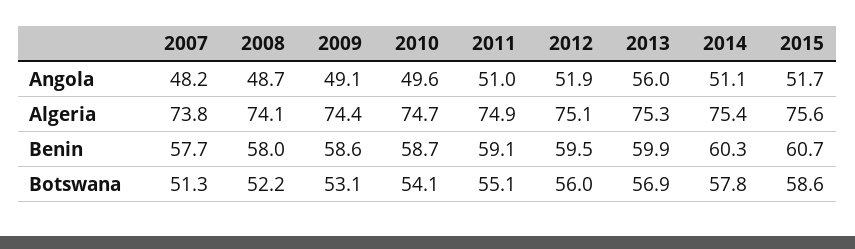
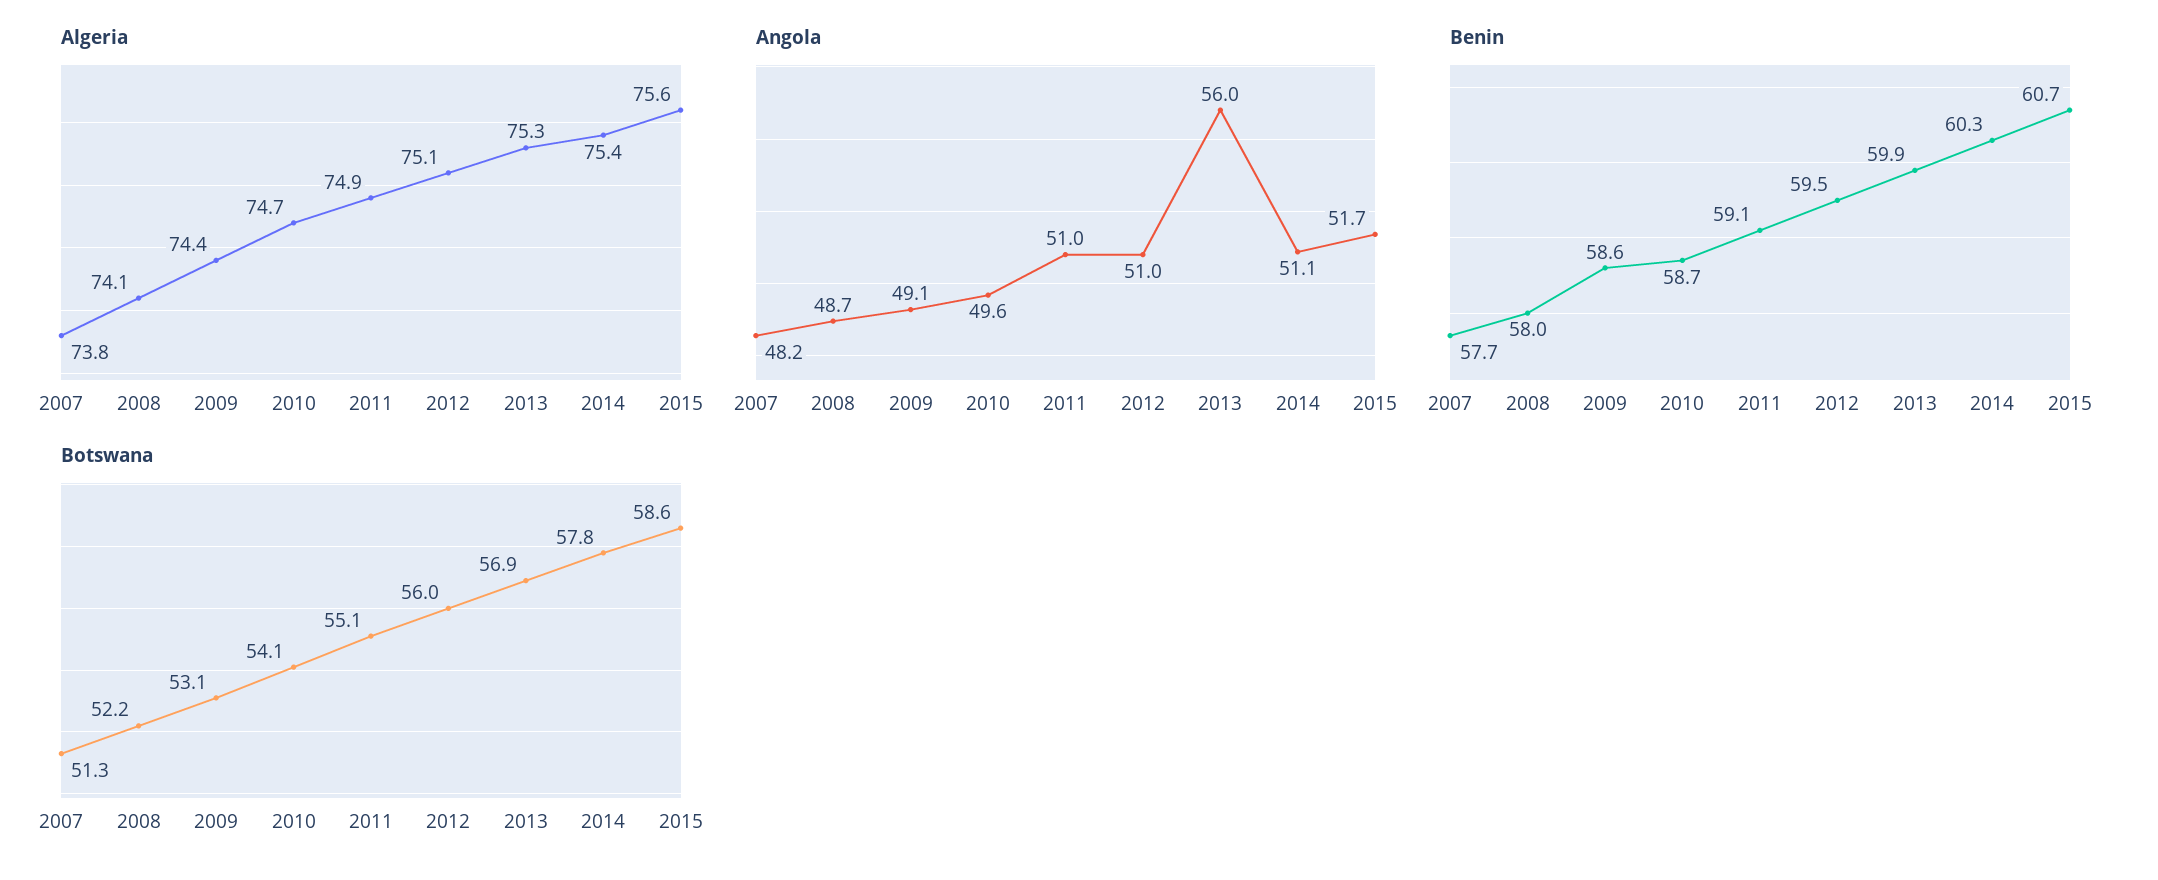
  {
    "Angola": {
      "2007": 48.2,
      "2008": 48.7,
      "2009": 49.1,
      "2010": 49.6,
      "2011": 51,
-     "2012": 51.9,
+     "2012": 51,
      "2013": 56,
      "2014": 51.1,
      "2015": 51.7
    },
    "Algeria": {
      "2007": 73.8,
      "2008": 74.1,
      "2009": 74.4,
      "2010": 74.7,
      "2011": 74.9,
      "2012": 75.1,
      "2013": 75.3,
      "2014": 75.4,
      "2015": 75.6
    },
    "Benin": {
      "2007": 57.7,
      "2008": 58,
      "2009": 58.6,
      "2010": 58.7,
      "2011": 59.1,
      "2012": 59.5,
      "2013": 59.9,
      "2014": 60.3,
      "2015": 60.7
    },
    "Botswana": {
      "2007": 51.3,
      "2008": 52.2,
      "2009": 53.1,
      "2010": 54.1,
      "2011": 55.1,
      "2012": 56,
      "2013": 56.9,
      "2014": 57.8,
      "2015": 58.6
    }
  }

